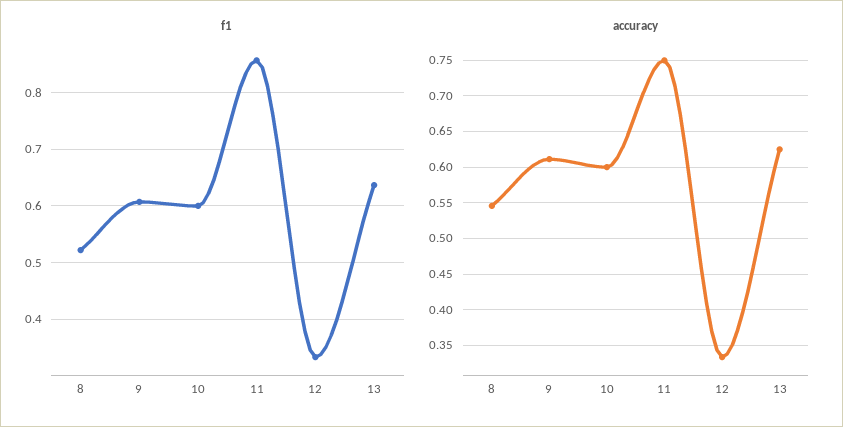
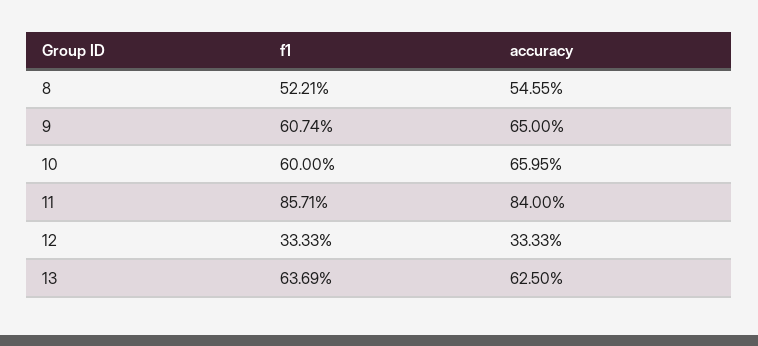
  {
    "f1": {
      "8": 0.5221,
      "9": 0.6074,
      "10": 0.6,
      "11": 0.8571,
      "12": 0.3333,
      "13": 0.6369
    },
    "accuracy": {
      "8": 0.5455,
-     "9": 0.61,
+     "9": 0.65,
-     "10": 0.6,
+     "10": 0.6595,
-     "11": 0.75,
+     "11": 0.84,
      "12": 0.3333,
      "13": 0.625
    }
  }

